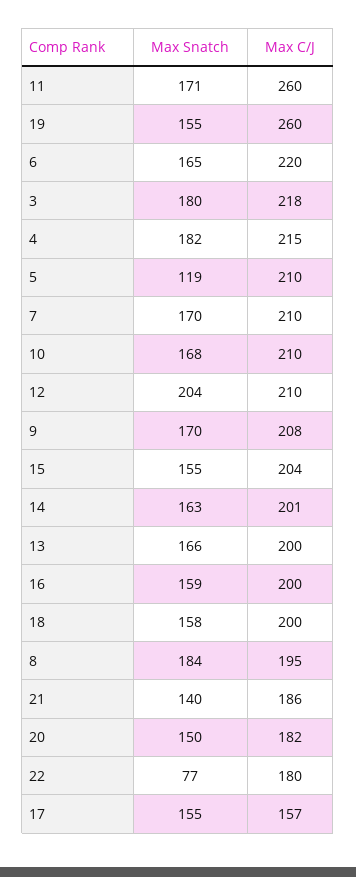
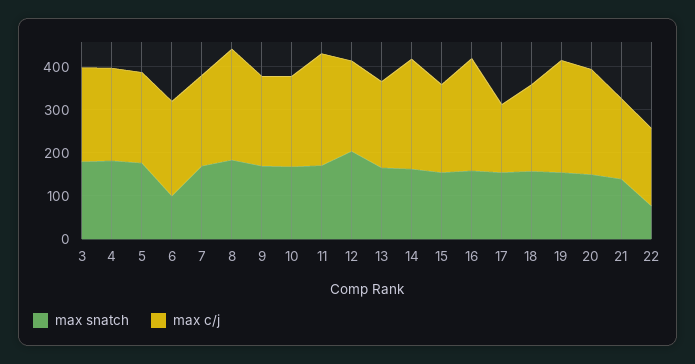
  {
    "Max Snatch": {
      "11": 171,
      "19": 155,
-     "6": 165,
+     "6": 100,
      "3": 180,
      "4": 182,
-     "5": 119,
+     "5": 180,
      "7": 170,
      "10": 168,
      "12": 204,
      "9": 170,
      "15": 155,
      "14": 163,
      "13": 166,
      "16": 159,
      "18": 158,
      "8": 184,
      "21": 140,
      "20": 150,
      "22": 77,
      "17": 155
    },
    "Max C/J": {
      "11": 260,
      "19": 260,
      "6": 220,
      "3": 218,
      "4": 215,
      "5": 210,
      "7": 210,
      "10": 210,
      "12": 210,
      "9": 208,
      "15": 204,
-     "14": 201,
+     "14": 260,
      "13": 200,
-     "16": 200,
+     "16": 260,
      "18": 200,
-     "8": 195,
+     "8": 260,
      "21": 186,
-     "20": 182,
+     "20": 240,
      "22": 180,
      "17": 157
    }
  }

